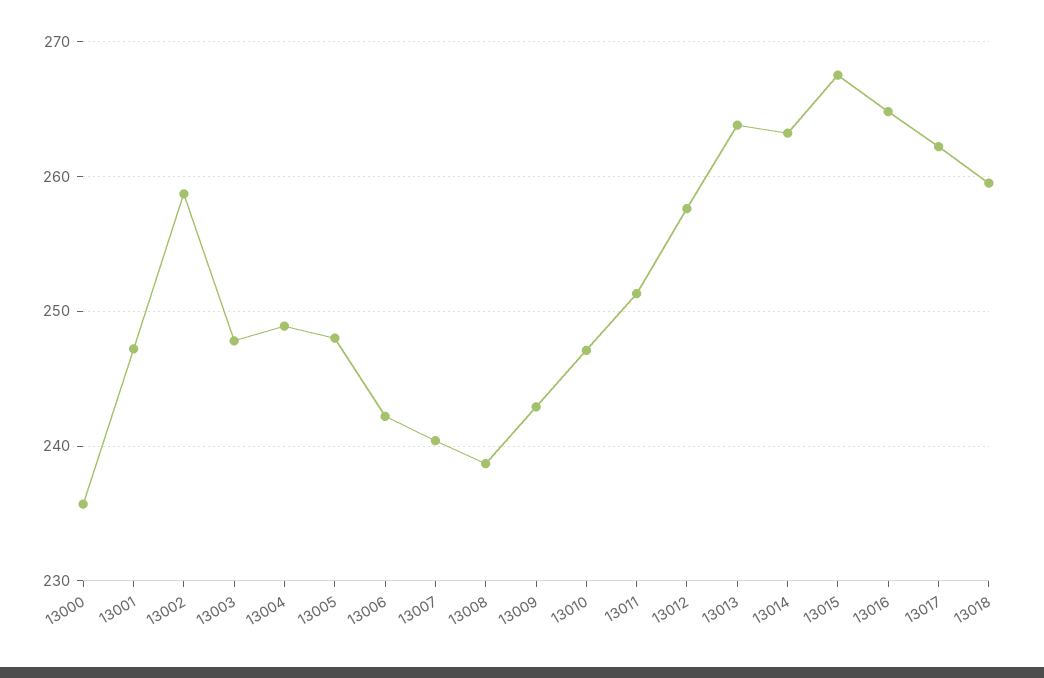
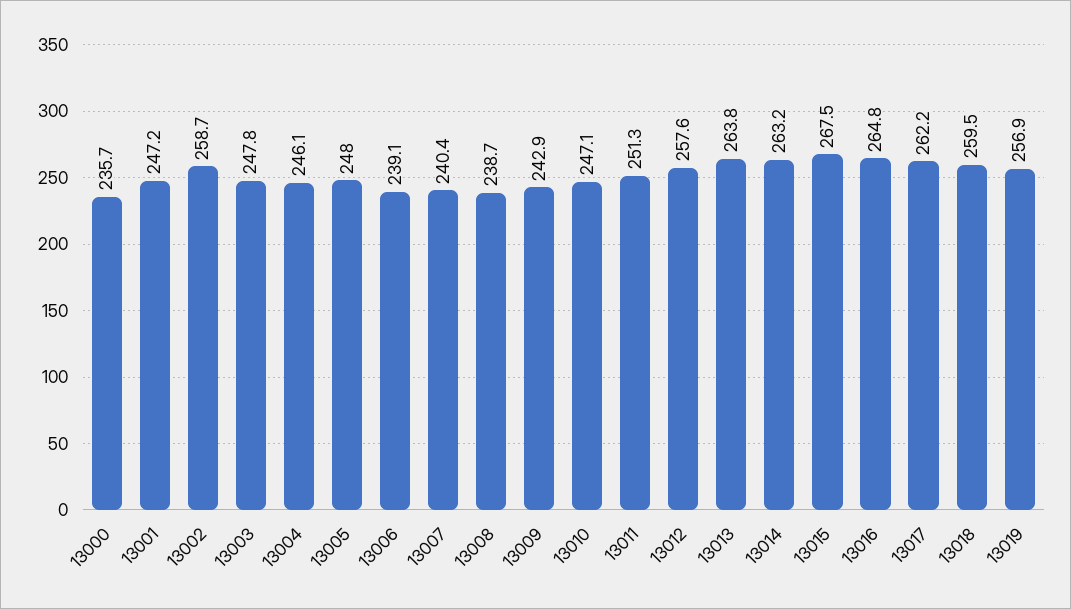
  {
    "13000": 235.7,
    "13001": 247.2,
    "13002": 258.7,
    "13003": 247.8,
-   "13004": 249,
+   "13004": 246.1,
    "13005": 248,
-   "13006": 242,
+   "13006": 239.1,
    "13007": 240.4,
    "13008": 238.7,
    "13009": 242.9,
    "13010": 247.1,
    "13011": 251.3,
    "13012": 257.6,
    "13013": 263.8,
    "13014": 263.2,
    "13015": 267.5,
    "13016": 264.8,
    "13017": 262.2,
-   "13018": 259.5
+   "13018": 259.5,
+   "13019": 256.9
  }

